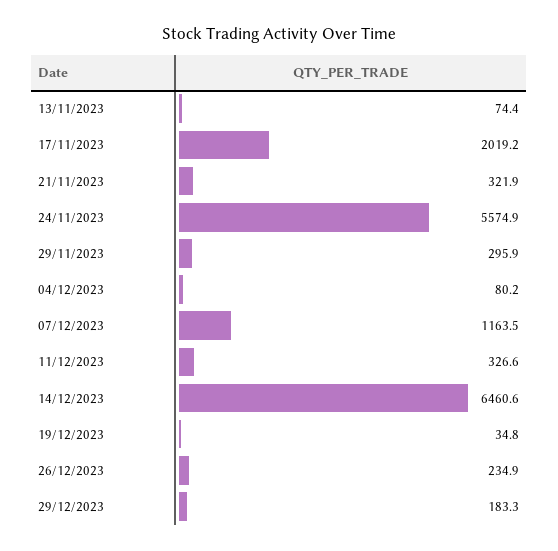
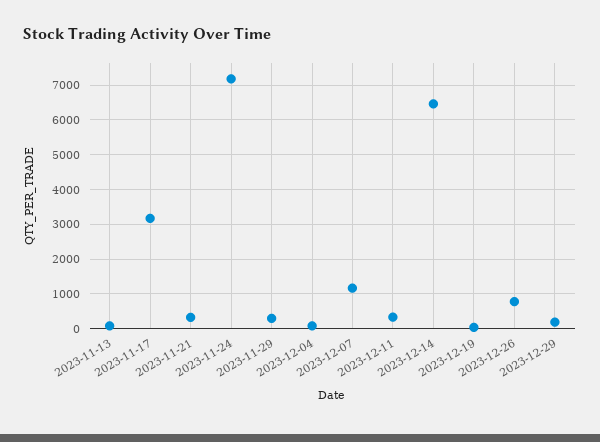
  {
    "13/11/2023": 74.4,
-   "17/11/2023": 2019.2,
+   "17/11/2023": 3200,
    "21/11/2023": 321.9,
-   "24/11/2023": 5574.9,
+   "24/11/2023": 7200,
    "29/11/2023": 295.9,
    "04/12/2023": 80.2,
    "07/12/2023": 1163.5,
    "11/12/2023": 326.6,
    "14/12/2023": 6460.6,
    "19/12/2023": 34.8,
-   "26/12/2023": 234.9,
+   "26/12/2023": 800,
    "29/12/2023": 183.3
  }

